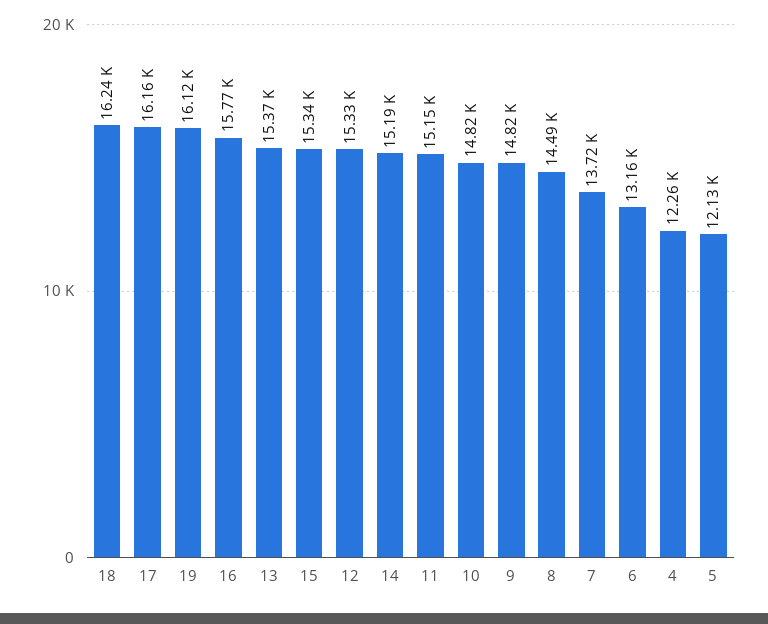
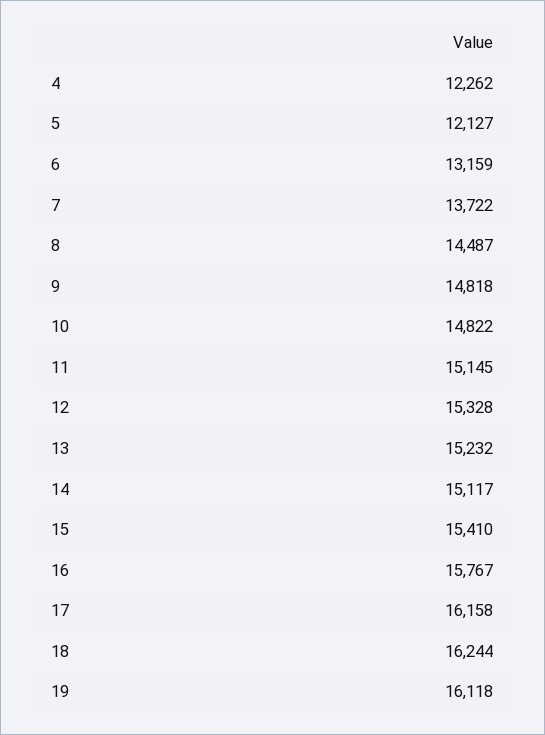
  {
    "18": 16244,
    "17": 16158,
    "19": 16118,
    "16": 15767,
-   "13": 15370,
+   "13": 15232,
-   "15": 15340,
+   "15": 15410,
    "12": 15328,
-   "14": 15190,
+   "14": 15117,
    "11": 15145,
    "10": 14822,
    "9": 14818,
    "8": 14487,
    "7": 13722,
    "6": 13159,
    "4": 12262,
    "5": 12127
  }

